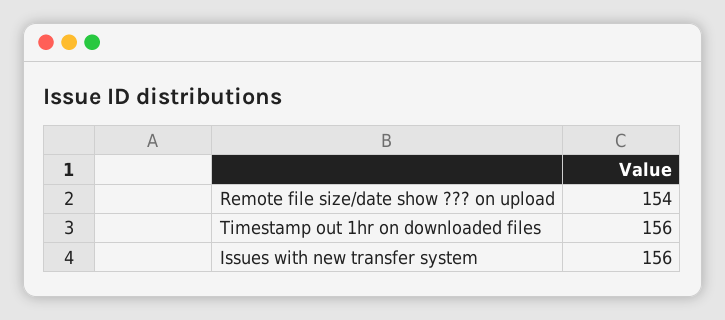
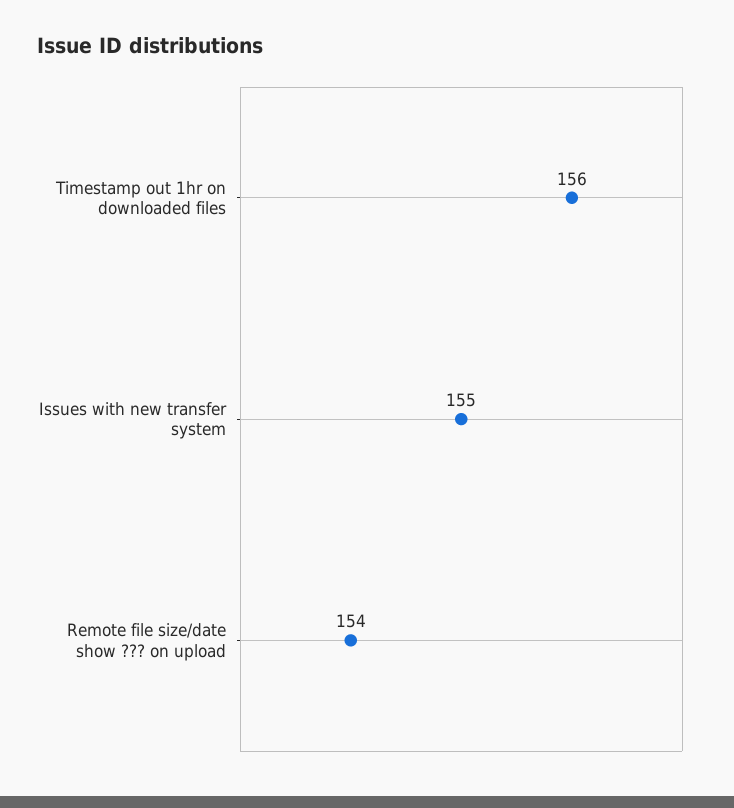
  {
    "Remote file size/date show ??? on upload": 154,
    "Timestamp out 1hr on downloaded files": 156,
-   "Issues with new transfer system": 156
+   "Issues with new transfer system": 155
  }

